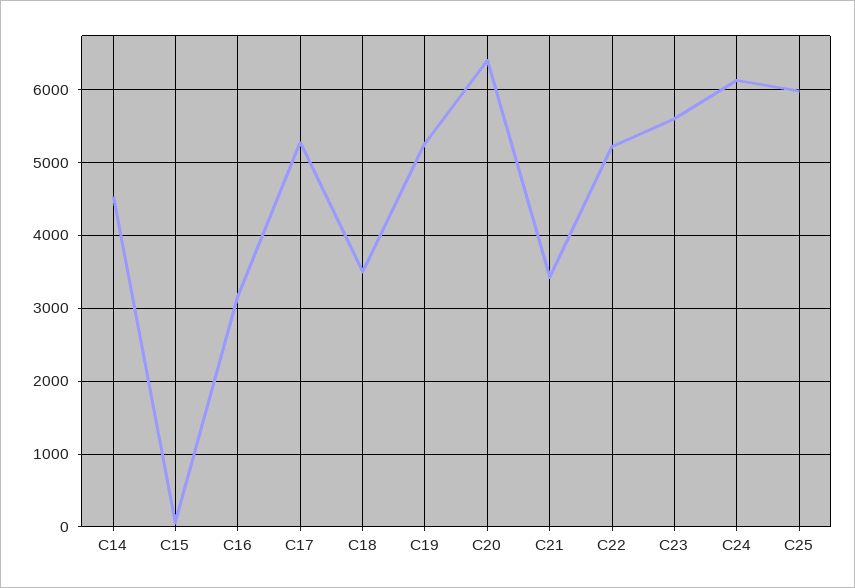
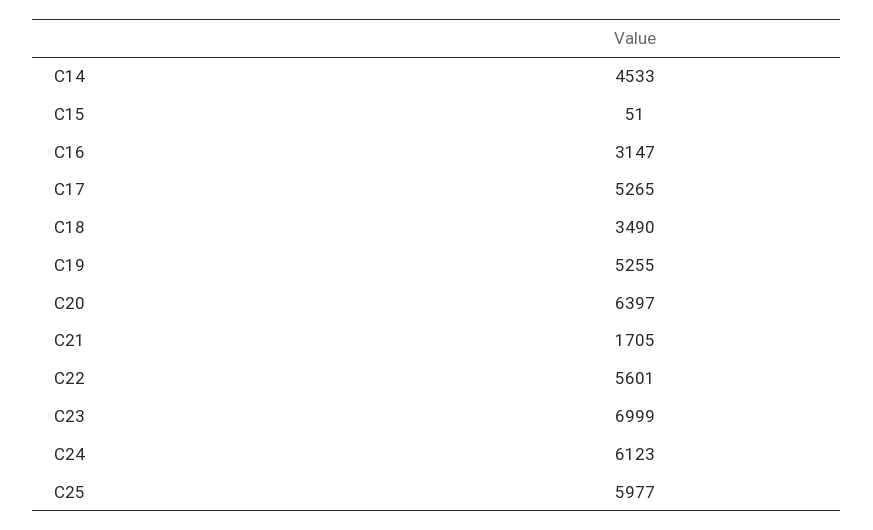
  {
    "C14": 4533,
    "C15": 51,
    "C16": 3147,
    "C17": 5265,
    "C18": 3490,
    "C19": 5255,
    "C20": 6397,
-   "C21": 3400,
+   "C21": 1705,
-   "C22": 5200,
+   "C22": 5601,
-   "C23": 5600,
+   "C23": 6999,
    "C24": 6123,
    "C25": 5977
  }

